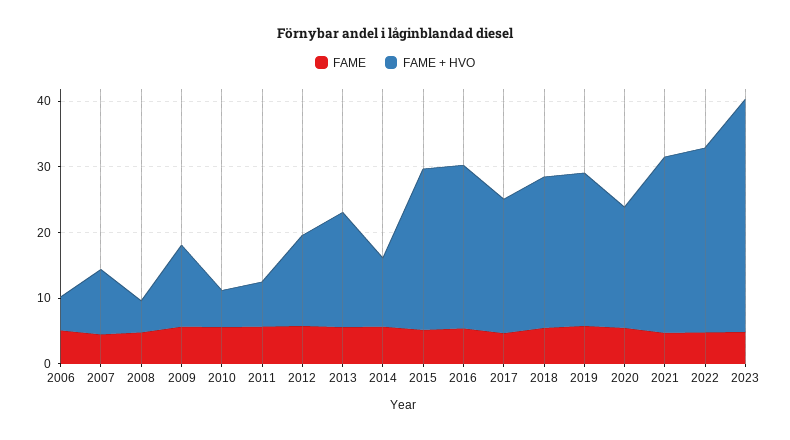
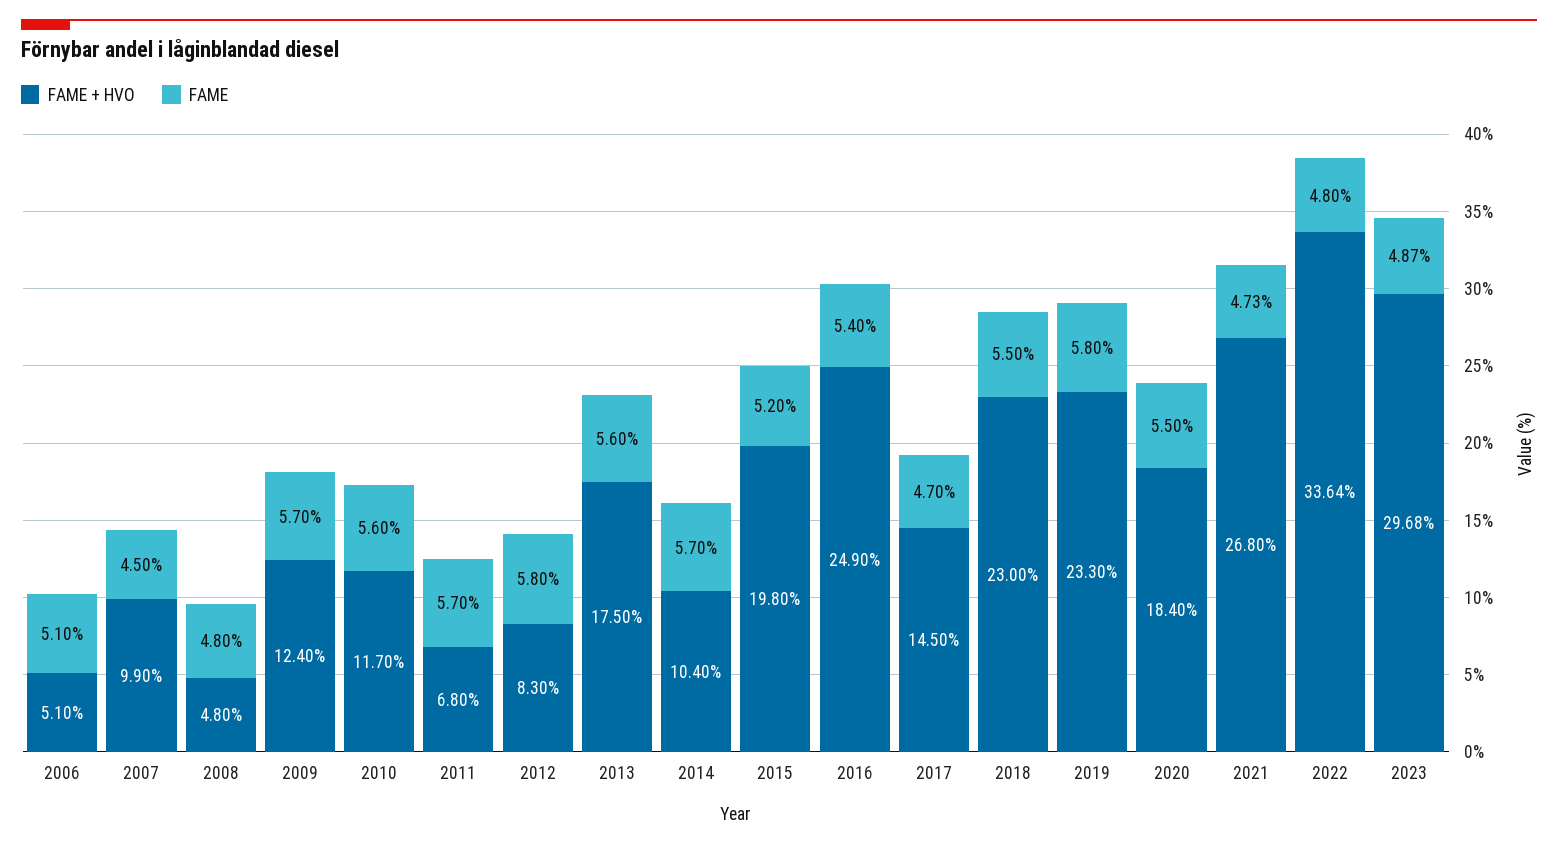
  {
    "FAME": {
      "2006": 5.1,
      "2007": 4.5,
      "2008": 4.8,
      "2009": 5.7,
      "2010": 5.6,
      "2011": 5.7,
      "2012": 5.8,
      "2013": 5.6,
      "2014": 5.7,
      "2015": 5.2,
      "2016": 5.4,
      "2017": 4.7,
      "2018": 5.5,
      "2019": 5.8,
      "2020": 5.5,
      "2021": 4.73,
      "2022": 4.8,
      "2023": 4.87
    },
    "FAME + HVO": {
      "2006": 5.1,
      "2007": 9.9,
      "2008": 4.8,
      "2009": 12.4,
-     "2010": 6,
+     "2010": 11.7,
      "2011": 6.8,
-     "2012": 14,
+     "2012": 8.3,
      "2013": 17.5,
      "2014": 10.4,
-     "2015": 24,
+     "2015": 19.8,
      "2016": 24.9,
-     "2017": 20,
+     "2017": 14.5,
      "2018": 23,
      "2019": 23.3,
      "2020": 18.4,
      "2021": 26.8,
-     "2022": 28,
+     "2022": 33.64,
-     "2023": 36
+     "2023": 29.68
    }
  }

